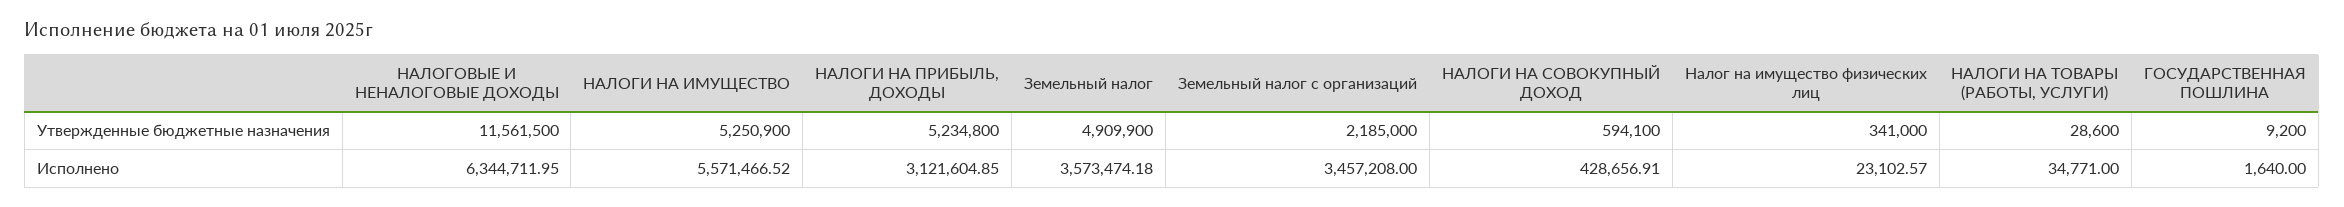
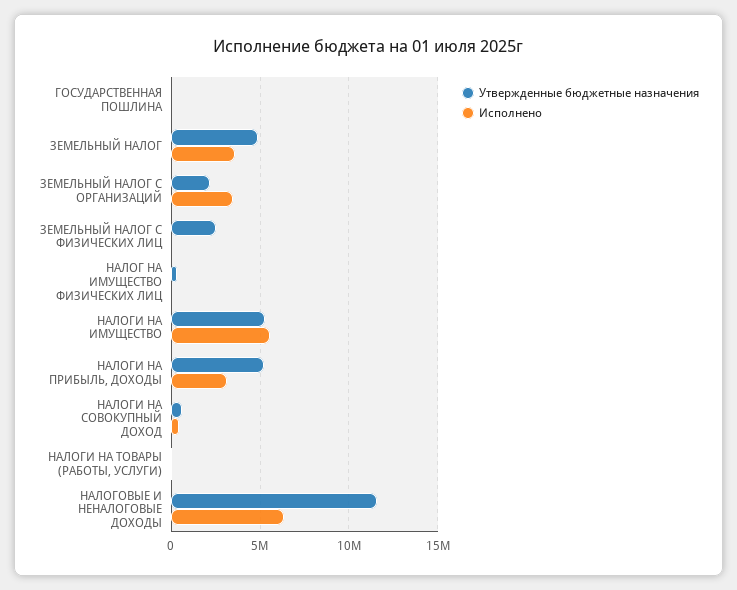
  {
    "Утвержденные бюджетные назначения": {
      "НАЛОГОВЫЕ И НЕНАЛОГОВЫЕ ДОХОДЫ": 11561500,
      "НАЛОГИ НА ИМУЩЕСТВО": 5250900,
      "НАЛОГИ НА ПРИБЫЛЬ, ДОХОДЫ": 5234800,
      "Земельный налог": 4909900,
      "Земельный налог с организаций": 2185000,
      "НАЛОГИ НА СОВОКУПНЫЙ ДОХОД": 594100,
      "Налог на имущество физических лиц": 341000,
      "НАЛОГИ НА ТОВАРЫ (РАБОТЫ, УСЛУГИ)": 28600,
-     "ГОСУДАРСТВЕННАЯ ПОШЛИНА": 9200
+     "ГОСУДАРСТВЕННАЯ ПОШЛИНА": 9200,
+     "ЗЕМЕЛЬНЫЙ НАЛОГ С ФИЗИЧЕСКИХ ЛИЦ": 2500000
    },
    "Исполнено": {
      "НАЛОГОВЫЕ И НЕНАЛОГОВЫЕ ДОХОДЫ": 6344711.95,
      "НАЛОГИ НА ИМУЩЕСТВО": 5571466.52,
      "НАЛОГИ НА ПРИБЫЛЬ, ДОХОДЫ": 3121604.85,
      "Земельный налог": 3573474.18,
      "Земельный налог с организаций": 3457208,
      "НАЛОГИ НА СОВОКУПНЫЙ ДОХОД": 428656.91,
      "Налог на имущество физических лиц": 23102.57,
      "НАЛОГИ НА ТОВАРЫ (РАБОТЫ, УСЛУГИ)": 34771,
-     "ГОСУДАРСТВЕННАЯ ПОШЛИНА": 1640
+     "ГОСУДАРСТВЕННАЯ ПОШЛИНА": 1640,
+     "ЗЕМЕЛЬНЫЙ НАЛОГ С ФИЗИЧЕСКИХ ЛИЦ": 0
    }
  }

